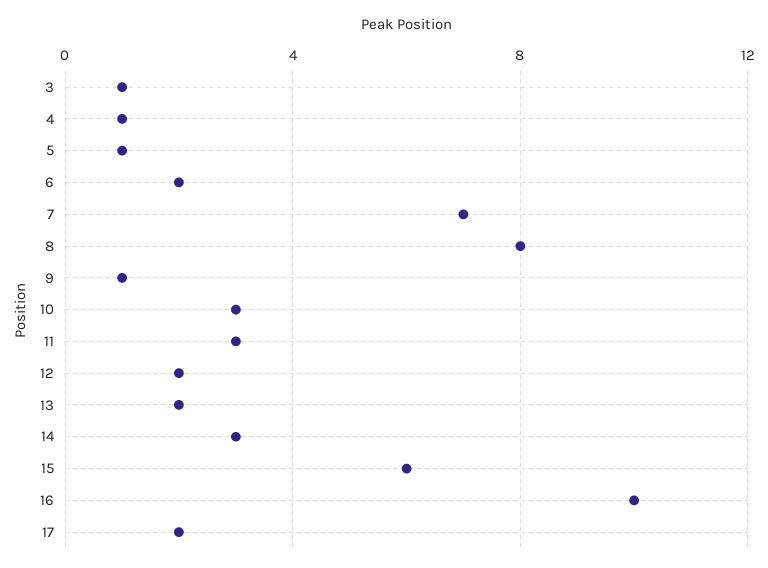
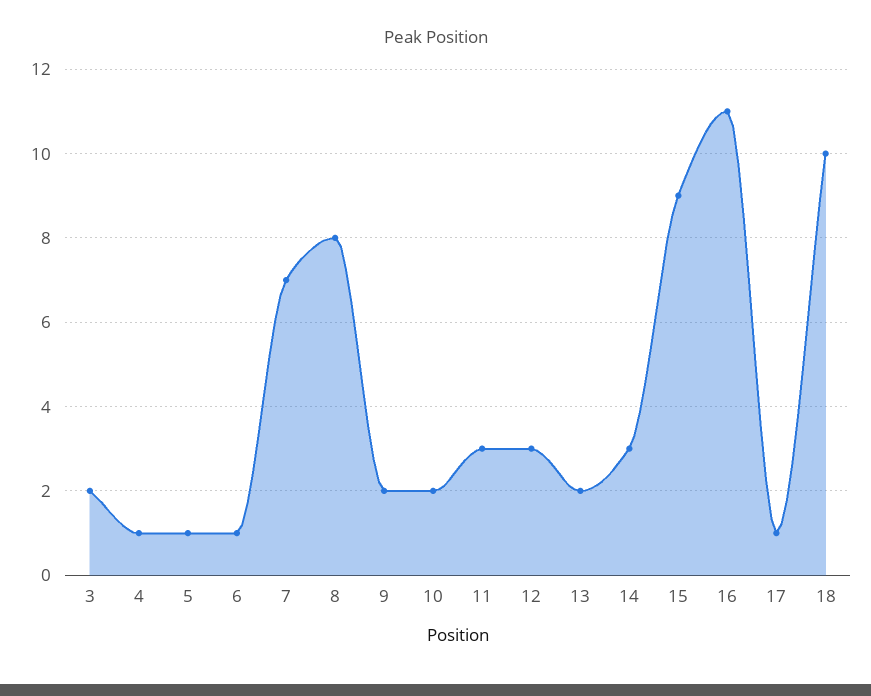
  {
-   "3": 1,
+   "3": 2,
    "4": 1,
    "5": 1,
-   "6": 2,
+   "6": 1,
    "7": 7,
    "8": 8,
-   "9": 1,
+   "9": 2,
-   "10": 3,
+   "10": 2,
    "11": 3,
-   "12": 2,
+   "12": 3,
    "13": 2,
    "14": 3,
-   "15": 6,
+   "15": 9,
-   "16": 10,
+   "16": 11,
-   "17": 2
+   "17": 1,
+   "18": 10
  }

